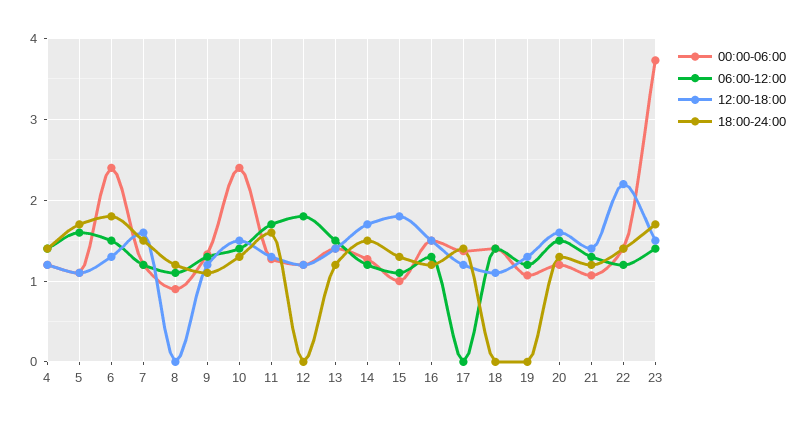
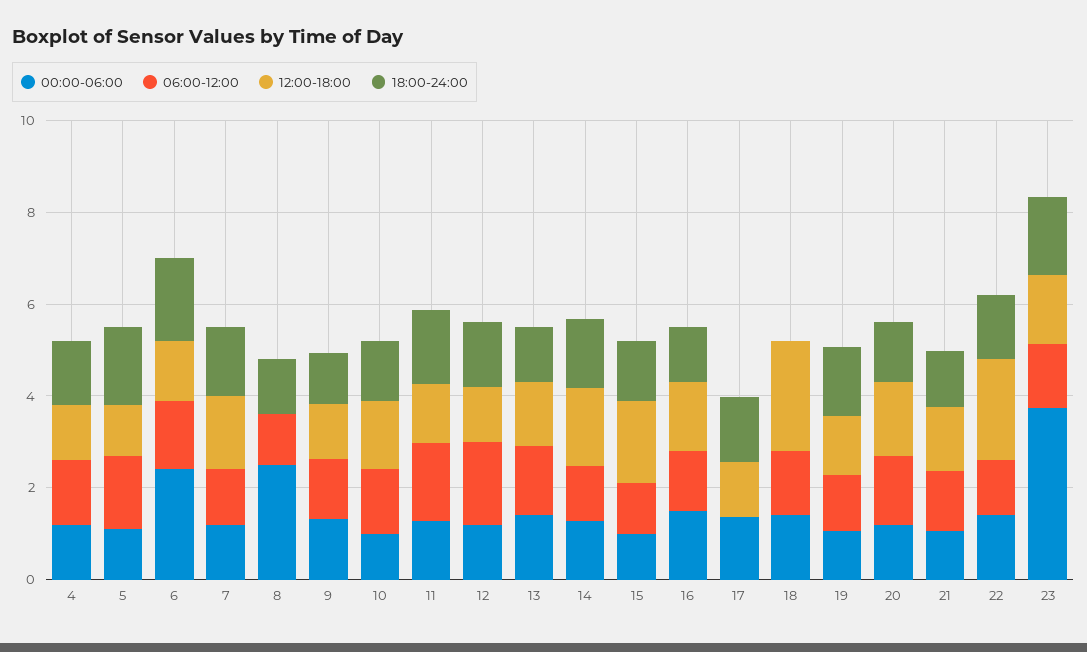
  {
    "00:00-06:00": {
      "4": 1.2,
      "5": 1.1,
      "6": 2.4,
      "7": 1.2,
-     "8": 0.9,
+     "8": 2.5,
      "9": 1.3,
-     "10": 2.4,
+     "10": 1,
      "11": 1.3,
      "12": 1.2,
      "13": 1.4,
      "14": 1.3,
      "15": 1,
      "16": 1.5,
      "17": 1.4,
      "18": 1.4,
      "19": 1.1,
      "20": 1.2,
      "21": 1.1,
      "22": 1.4,
      "23": 3.7
    },
    "06:00-12:00": {
      "4": 1.4,
      "5": 1.6,
      "6": 1.5,
      "7": 1.2,
      "8": 1.1,
      "9": 1.3,
      "10": 1.4,
      "11": 1.7,
      "12": 1.8,
      "13": 1.5,
      "14": 1.2,
      "15": 1.1,
      "16": 1.3,
      "17": 0,
      "18": 1.4,
      "19": 1.2,
      "20": 1.5,
      "21": 1.3,
      "22": 1.2,
      "23": 1.4
    },
    "12:00-18:00": {
      "4": 1.2,
      "5": 1.1,
      "6": 1.3,
      "7": 1.6,
      "8": 0,
      "9": 1.2,
      "10": 1.5,
      "11": 1.3,
      "12": 1.2,
      "13": 1.4,
      "14": 1.7,
      "15": 1.8,
      "16": 1.5,
      "17": 1.2,
-     "18": 1.1,
+     "18": 2.5,
      "19": 1.3,
      "20": 1.6,
      "21": 1.4,
      "22": 2.2,
      "23": 1.5
    },
    "18:00-24:00": {
      "4": 1.4,
      "5": 1.7,
      "6": 1.8,
      "7": 1.5,
      "8": 1.2,
      "9": 1.1,
      "10": 1.3,
      "11": 1.6,
-     "12": 0,
+     "12": 1.5,
      "13": 1.2,
      "14": 1.5,
      "15": 1.3,
      "16": 1.2,
      "17": 1.4,
      "18": 0,
-     "19": 0,
+     "19": 1.5,
      "20": 1.3,
      "21": 1.2,
      "22": 1.4,
      "23": 1.7
    }
  }

